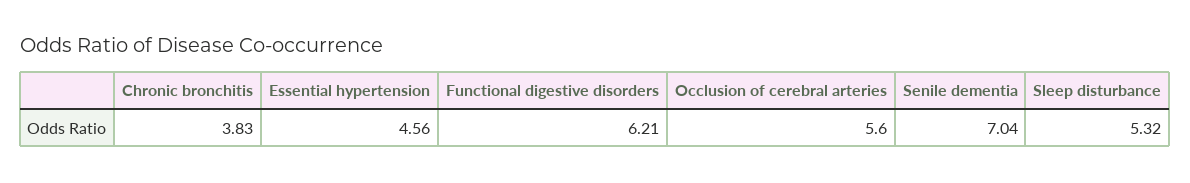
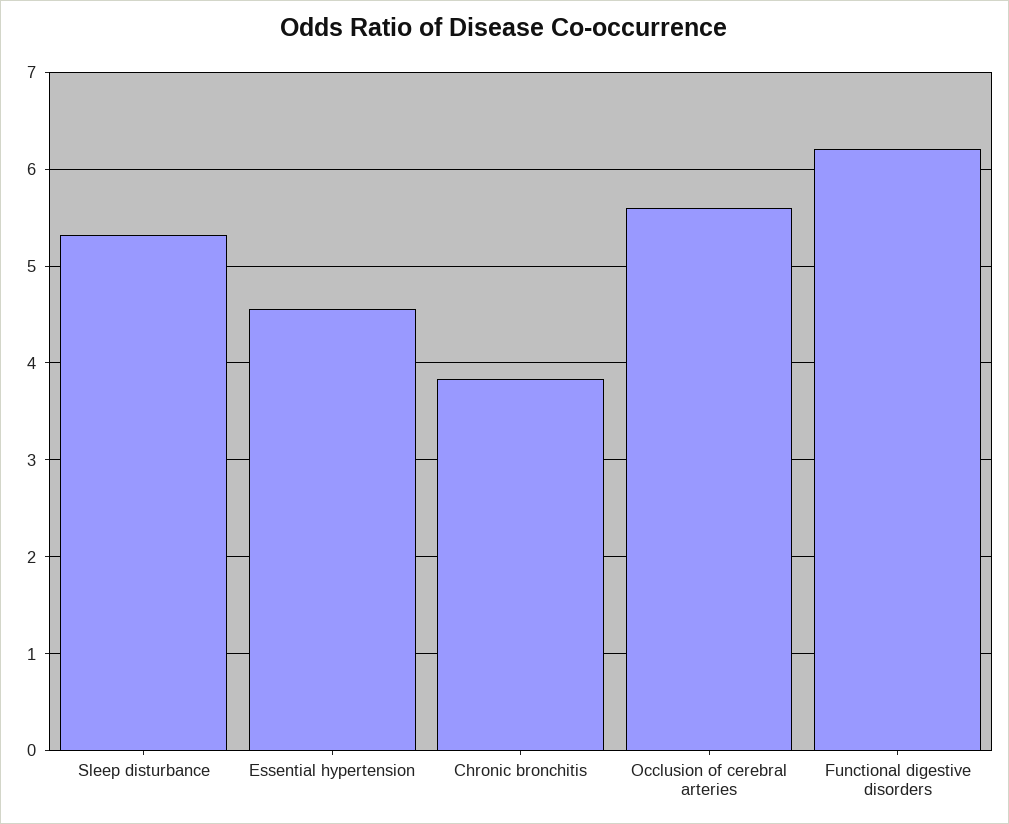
  {
    "Chronic bronchitis": 3.83,
    "Essential hypertension": 4.56,
    "Functional digestive disorders": 6.21,
    "Occlusion of cerebral arteries": 5.6,
-   "Senile dementia": 7.04,
    "Sleep disturbance": 5.32
  }

